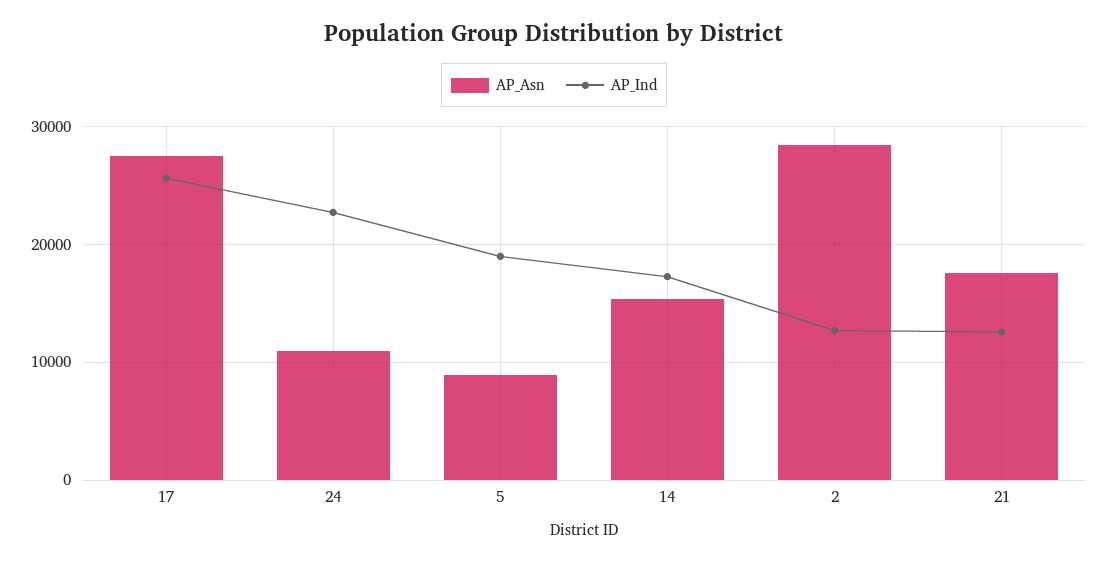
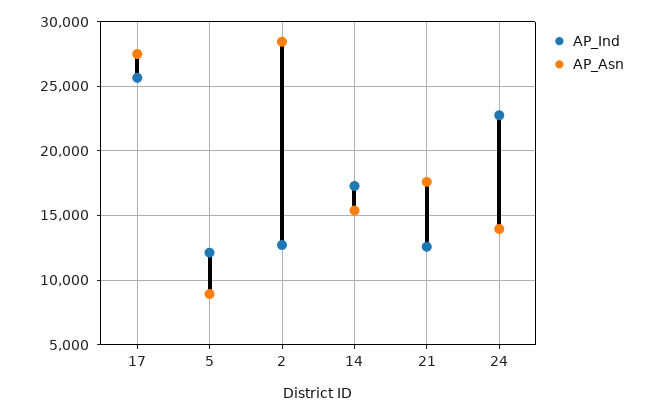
  {
    "AP_Asn": {
      "17": 27500,
-     "24": 11000,
+     "24": 14000,
      "5": 9000,
      "14": 15500,
      "2": 28500,
      "21": 17500
    },
    "AP_Ind": {
      "17": 25500,
      "24": 23000,
-     "5": 19000,
+     "5": 12000,
      "14": 17500,
      "2": 12500,
      "21": 12500
    }
  }

